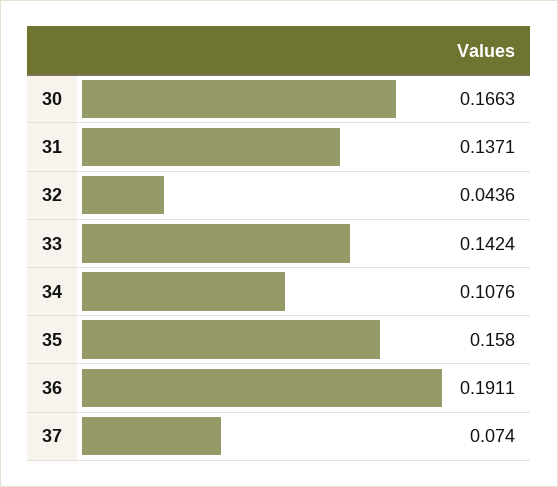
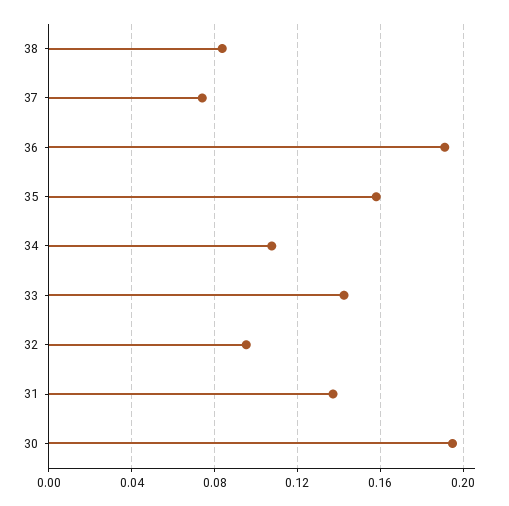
  {
-   "30": 0.1663,
+   "30": 0.195,
    "31": 0.1371,
-   "32": 0.0436,
+   "32": 0.095,
    "33": 0.1424,
    "34": 0.1076,
    "35": 0.158,
    "36": 0.1911,
-   "37": 0.074
+   "37": 0.074,
+   "38": 0.085
  }

